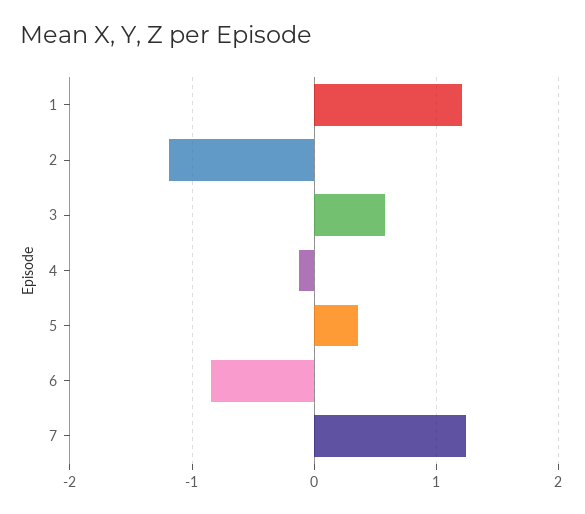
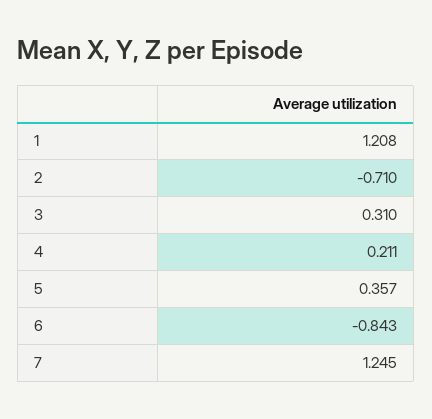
  {
    "1": 1.208,
-   "2": -1.2,
+   "2": -0.71,
-   "3": 0.6,
+   "3": 0.31,
-   "4": -0.1,
+   "4": 0.211,
    "5": 0.357,
    "6": -0.843,
    "7": 1.245
  }

